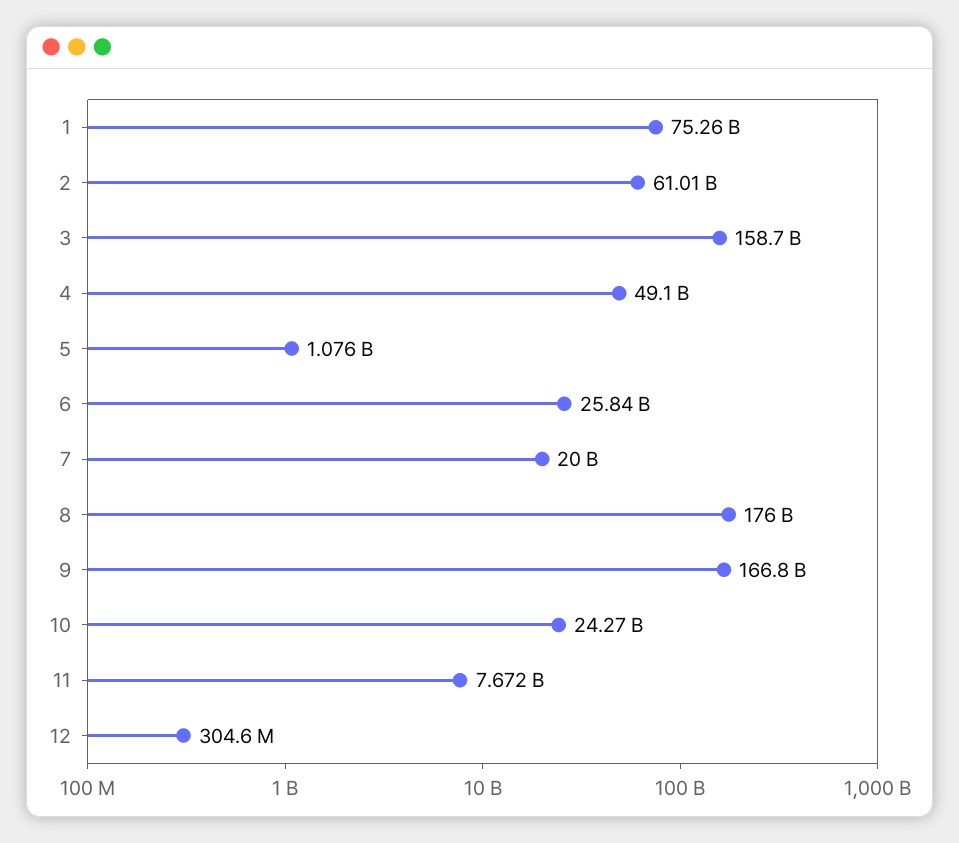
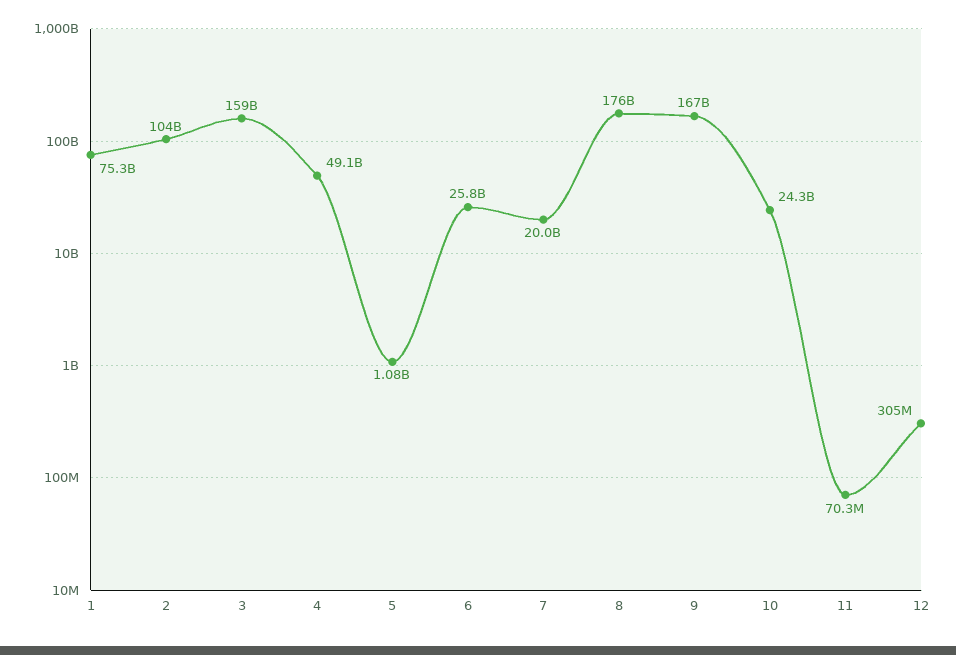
  {
    "1": 75260000000,
-   "2": 61010000000,
+   "2": 104000000000,
    "3": 158700000000,
    "4": 49100000000,
    "5": 1076000000,
    "6": 25840000000,
    "7": 20000000000,
    "8": 176000000000,
    "9": 166800000000,
    "10": 24270000000,
-   "11": 7672000000,
+   "11": 70300000,
    "12": 304600000
  }

